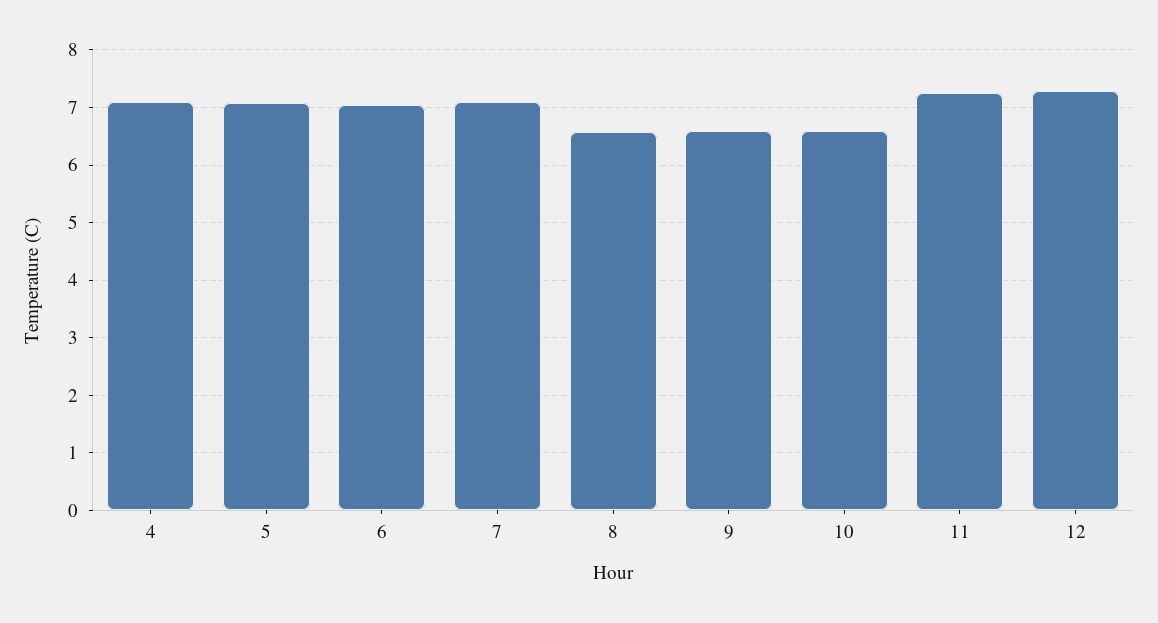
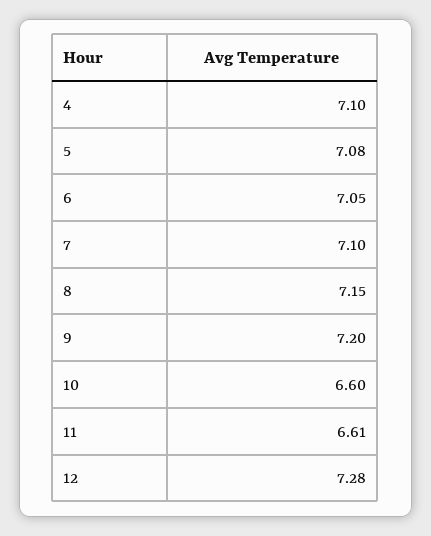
  {
    "4": 7.1,
    "5": 7.08,
    "6": 7.05,
    "7": 7.1,
-   "8": 6.6,
+   "8": 7.15,
-   "9": 6.6,
+   "9": 7.2,
    "10": 6.6,
-   "11": 7.2,
+   "11": 6.61,
    "12": 7.28
  }

